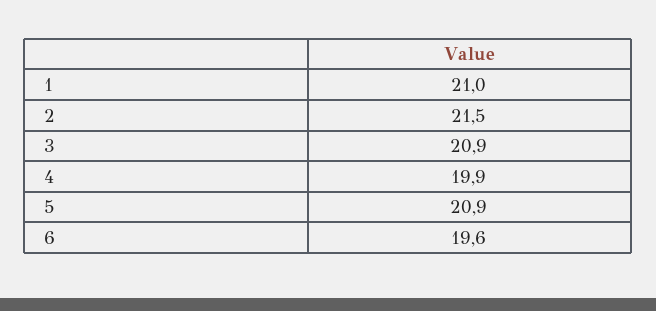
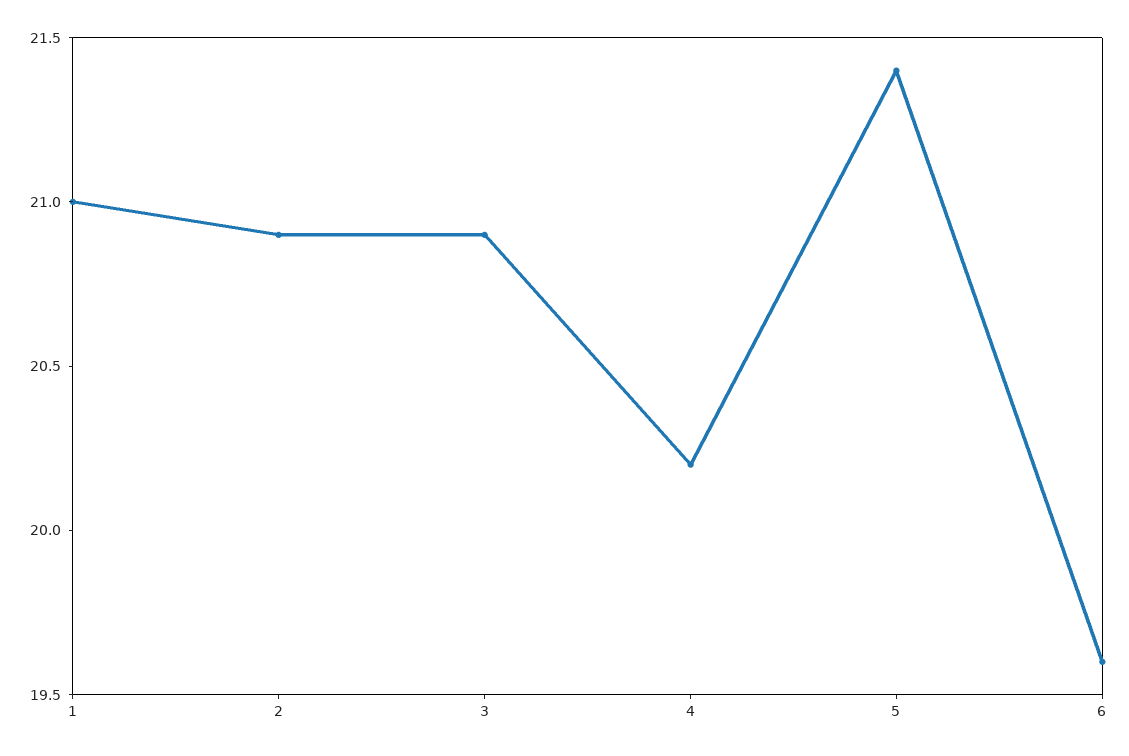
  {
    "1": 21,
-   "2": 21.5,
+   "2": 20.9,
    "3": 20.9,
-   "4": 19.9,
+   "4": 20.2,
-   "5": 20.9,
+   "5": 21.4,
    "6": 19.6
  }

